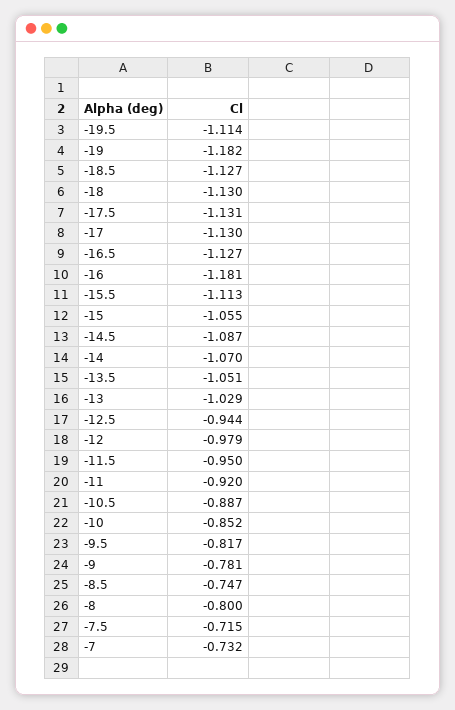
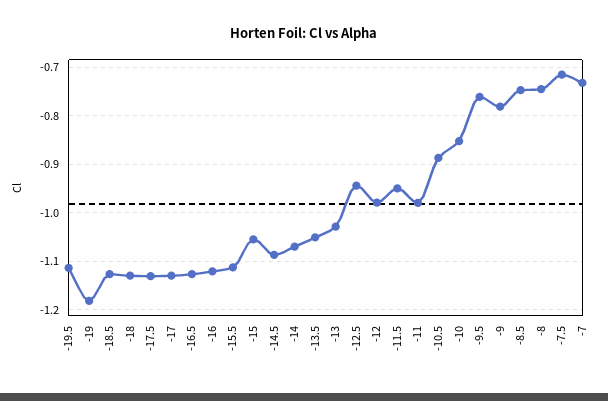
  {
    "-19.5": -1.114,
    "-19": -1.182,
    "-18.5": -1.127,
    "-18": -1.13,
    "-17.5": -1.131,
    "-17": -1.13,
    "-16.5": -1.127,
-   "-16": -1.181,
+   "-16": -1.12,
    "-15.5": -1.113,
    "-15": -1.055,
    "-14.5": -1.087,
    "-14": -1.07,
    "-13.5": -1.051,
    "-13": -1.029,
    "-12.5": -0.944,
    "-12": -0.979,
    "-11.5": -0.95,
-   "-11": -0.92,
+   "-11": -0.98,
    "-10.5": -0.887,
    "-10": -0.852,
-   "-9.5": -0.817,
+   "-9.5": -0.76,
    "-9": -0.781,
    "-8.5": -0.747,
-   "-8": -0.8,
+   "-8": -0.74,
    "-7.5": -0.715,
    "-7": -0.732
  }

